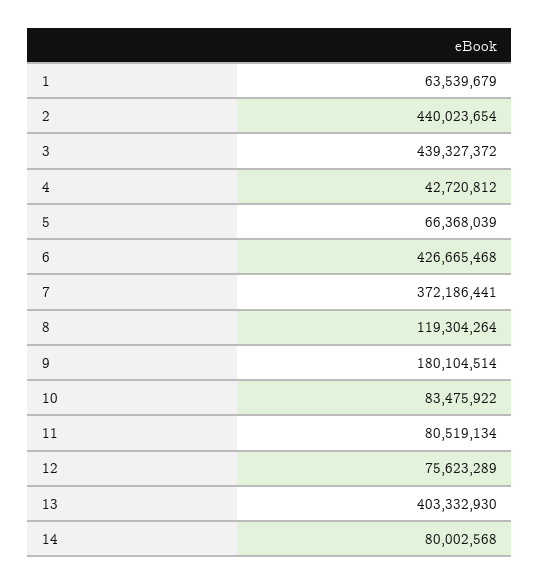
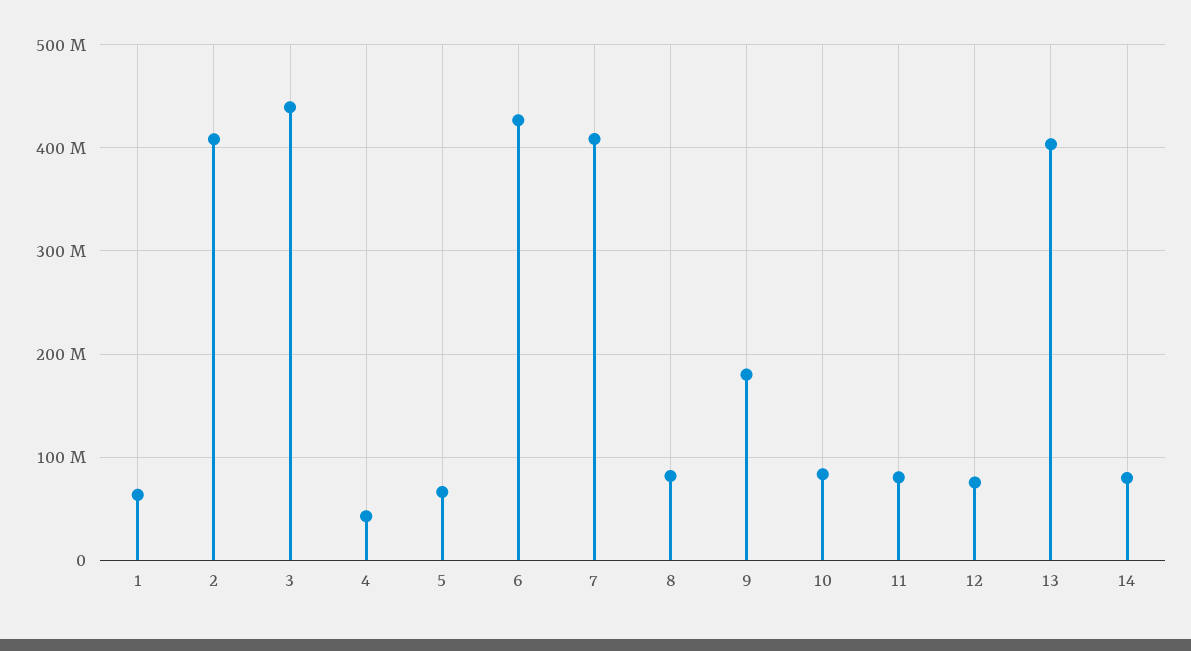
  {
    "1": 63539679,
-   "2": 440023654,
+   "2": 410000000,
    "3": 439327372,
    "4": 42720812,
    "5": 66368039,
    "6": 426665468,
-   "7": 372186441,
+   "7": 410000000,
-   "8": 119304264,
+   "8": 80000000,
    "9": 180104514,
    "10": 83475922,
    "11": 80519134,
    "12": 75623289,
    "13": 403332930,
    "14": 80002568
  }

